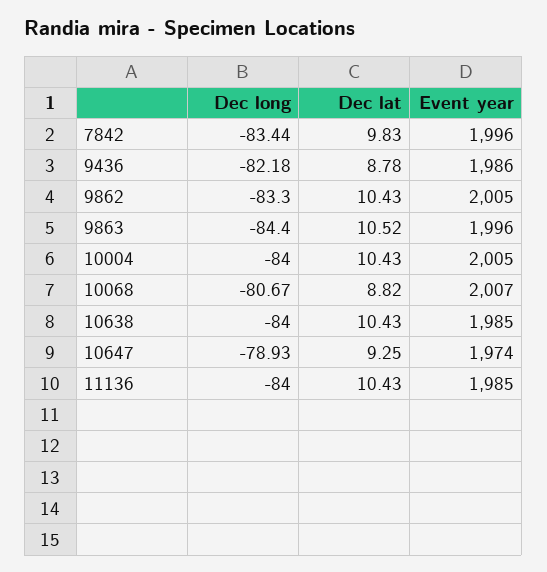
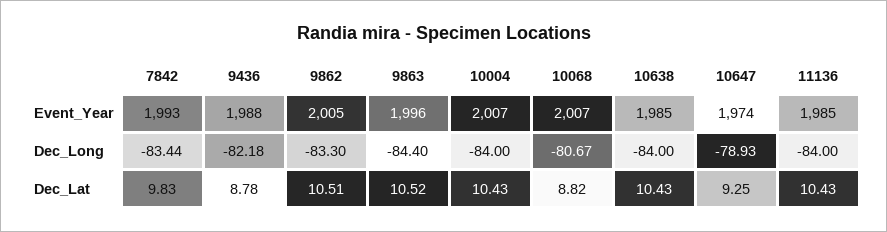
  {
    "Dec long": {
      "7842": -83.44,
      "9436": -82.18,
      "9862": -83.3,
      "9863": -84.4,
      "10004": -84,
      "10068": -80.67,
      "10638": -84,
      "10647": -78.93,
      "11136": -84
    },
    "Dec lat": {
      "7842": 9.83,
      "9436": 8.78,
-     "9862": 10.43,
+     "9862": 10.51,
      "9863": 10.52,
      "10004": 10.43,
      "10068": 8.82,
      "10638": 10.43,
      "10647": 9.25,
      "11136": 10.43
    },
    "Event year": {
-     "7842": 1996,
+     "7842": 1993,
-     "9436": 1986,
+     "9436": 1988,
      "9862": 2005,
      "9863": 1996,
-     "10004": 2005,
+     "10004": 2007,
      "10068": 2007,
      "10638": 1985,
      "10647": 1974,
      "11136": 1985
    }
  }

